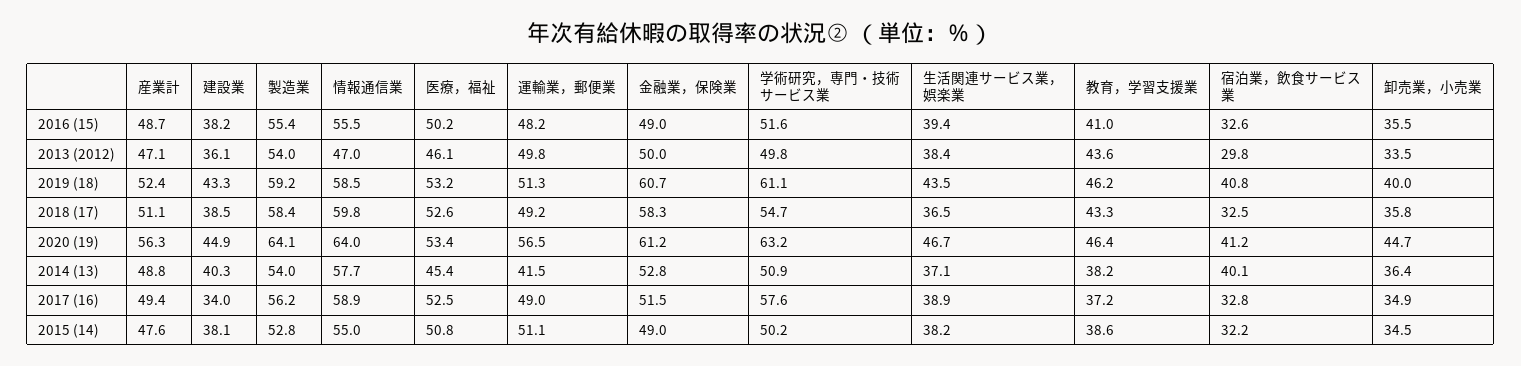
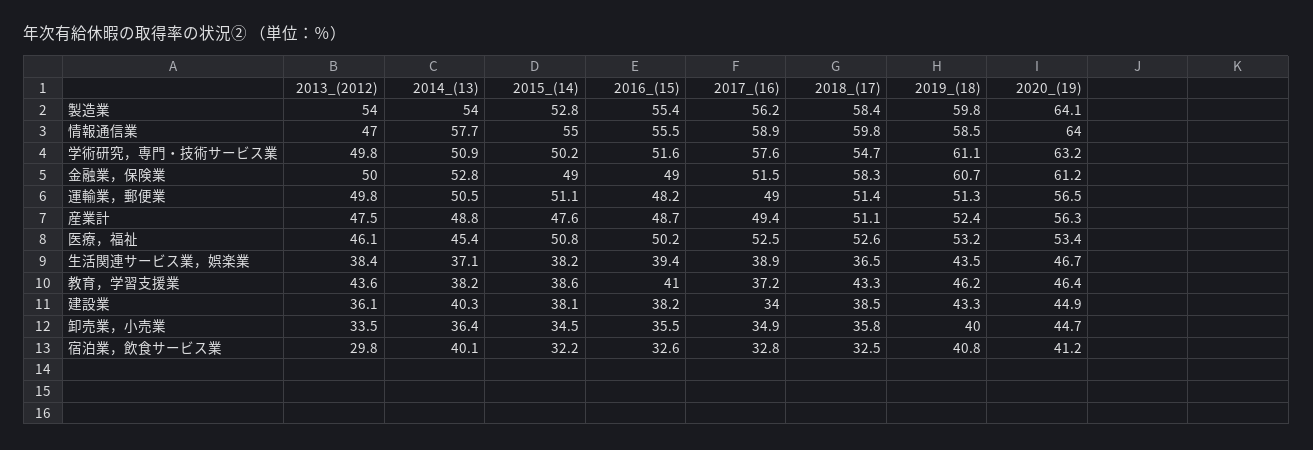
  {
    "産業計": {
      "2016 (15)": 48.7,
-     "2013 (2012)": 47.1,
+     "2013 (2012)": 47.5,
      "2019 (18)": 52.4,
      "2018 (17)": 51.1,
      "2020 (19)": 56.3,
      "2014 (13)": 48.8,
      "2017 (16)": 49.4,
      "2015 (14)": 47.6
    },
    "建設業": {
      "2016 (15)": 38.2,
      "2013 (2012)": 36.1,
      "2019 (18)": 43.3,
      "2018 (17)": 38.5,
      "2020 (19)": 44.9,
      "2014 (13)": 40.3,
      "2017 (16)": 34,
      "2015 (14)": 38.1
    },
    "製造業": {
      "2016 (15)": 55.4,
      "2013 (2012)": 54,
-     "2019 (18)": 59.2,
+     "2019 (18)": 59.8,
      "2018 (17)": 58.4,
      "2020 (19)": 64.1,
      "2014 (13)": 54,
      "2017 (16)": 56.2,
      "2015 (14)": 52.8
    },
    "情報通信業": {
      "2016 (15)": 55.5,
      "2013 (2012)": 47,
      "2019 (18)": 58.5,
      "2018 (17)": 59.8,
      "2020 (19)": 64,
      "2014 (13)": 57.7,
      "2017 (16)": 58.9,
      "2015 (14)": 55
    },
    "医療，福祉": {
      "2016 (15)": 50.2,
      "2013 (2012)": 46.1,
      "2019 (18)": 53.2,
      "2018 (17)": 52.6,
      "2020 (19)": 53.4,
      "2014 (13)": 45.4,
      "2017 (16)": 52.5,
      "2015 (14)": 50.8
    },
    "運輸業，郵便業": {
      "2016 (15)": 48.2,
      "2013 (2012)": 49.8,
      "2019 (18)": 51.3,
-     "2018 (17)": 49.2,
+     "2018 (17)": 51.4,
      "2020 (19)": 56.5,
-     "2014 (13)": 41.5,
+     "2014 (13)": 50.5,
      "2017 (16)": 49,
      "2015 (14)": 51.1
    },
    "金融業，保険業": {
      "2016 (15)": 49,
      "2013 (2012)": 50,
      "2019 (18)": 60.7,
      "2018 (17)": 58.3,
      "2020 (19)": 61.2,
      "2014 (13)": 52.8,
      "2017 (16)": 51.5,
      "2015 (14)": 49
    },
    "学術研究，専門・技術サービス業": {
      "2016 (15)": 51.6,
      "2013 (2012)": 49.8,
      "2019 (18)": 61.1,
      "2018 (17)": 54.7,
      "2020 (19)": 63.2,
      "2014 (13)": 50.9,
      "2017 (16)": 57.6,
      "2015 (14)": 50.2
    },
    "生活関連サービス業，娯楽業": {
      "2016 (15)": 39.4,
      "2013 (2012)": 38.4,
      "2019 (18)": 43.5,
      "2018 (17)": 36.5,
      "2020 (19)": 46.7,
      "2014 (13)": 37.1,
      "2017 (16)": 38.9,
      "2015 (14)": 38.2
    },
    "教育，学習支援業": {
      "2016 (15)": 41,
      "2013 (2012)": 43.6,
      "2019 (18)": 46.2,
      "2018 (17)": 43.3,
      "2020 (19)": 46.4,
      "2014 (13)": 38.2,
      "2017 (16)": 37.2,
      "2015 (14)": 38.6
    },
    "宿泊業，飲食サービス業": {
      "2016 (15)": 32.6,
      "2013 (2012)": 29.8,
      "2019 (18)": 40.8,
      "2018 (17)": 32.5,
      "2020 (19)": 41.2,
      "2014 (13)": 40.1,
      "2017 (16)": 32.8,
      "2015 (14)": 32.2
    },
    "卸売業，小売業": {
      "2016 (15)": 35.5,
      "2013 (2012)": 33.5,
      "2019 (18)": 40,
      "2018 (17)": 35.8,
      "2020 (19)": 44.7,
      "2014 (13)": 36.4,
      "2017 (16)": 34.9,
      "2015 (14)": 34.5
    }
  }

